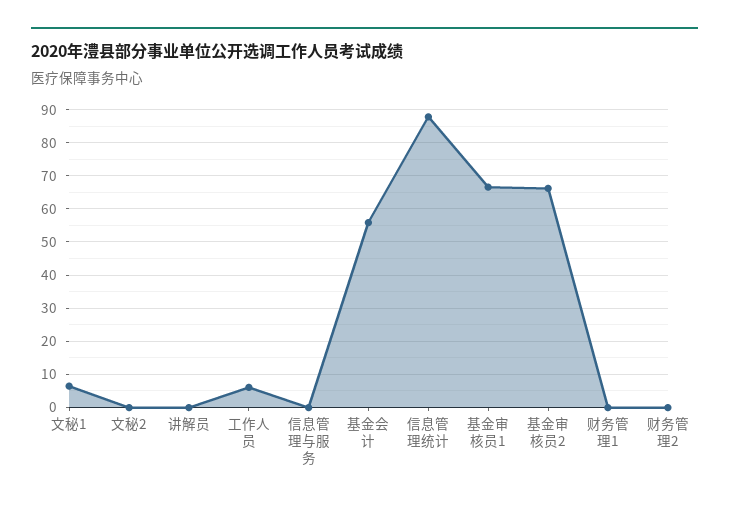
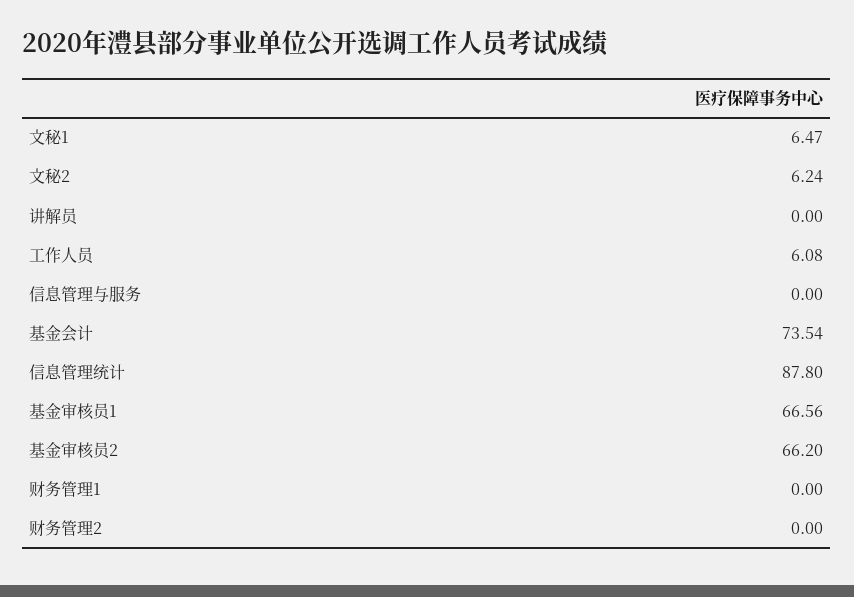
  {
    "文秘1": 6.47,
-   "文秘2": 0,
+   "文秘2": 6.24,
    "讲解员": 0,
    "工作人员": 6.08,
    "信息管理与服务": 0,
-   "基金会计": 56,
+   "基金会计": 73.54,
    "信息管理统计": 87.8,
    "基金审核员1": 66.56,
    "基金审核员2": 66.2,
    "财务管理1": 0,
    "财务管理2": 0
  }

